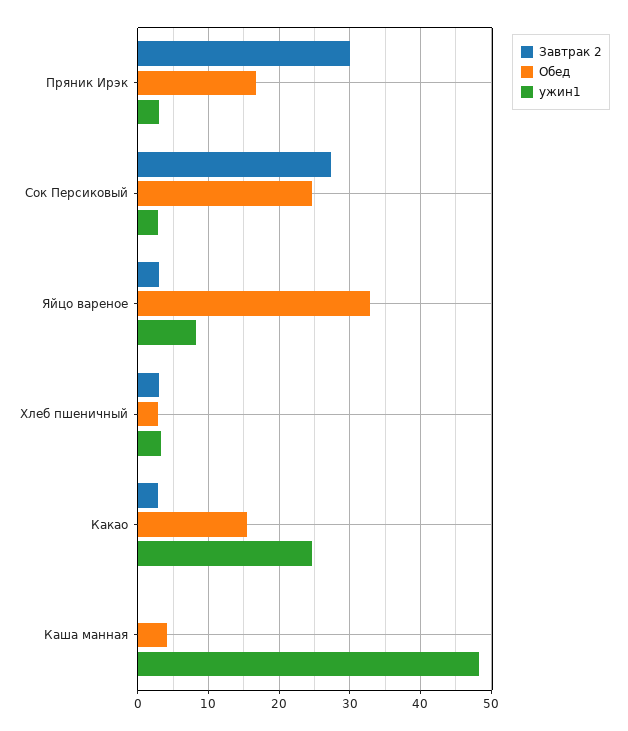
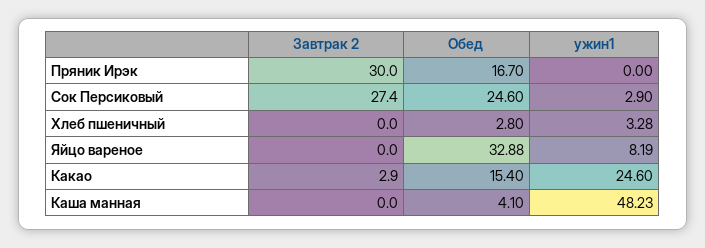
  {
    "Завтрак 2": {
      "Пряник Ирэк": 30,
      "Сок Персиковый": 27.4,
-     "Яйцо вареное": 3,
+     "Яйцо вареное": 0,
-     "Хлеб пшеничный": 3,
+     "Хлеб пшеничный": 0,
      "Какао": 2.9,
      "Каша манная": 0
    },
    "Обед": {
      "Пряник Ирэк": 16.7,
      "Сок Персиковый": 24.6,
      "Яйцо вареное": 32.88,
      "Хлеб пшеничный": 2.8,
      "Какао": 15.4,
      "Каша манная": 4.1
    },
    "ужин1": {
-     "Пряник Ирэк": 3,
+     "Пряник Ирэк": 0,
      "Сок Персиковый": 2.9,
      "Яйцо вареное": 8.19,
      "Хлеб пшеничный": 3.28,
      "Какао": 24.6,
      "Каша манная": 48.23
    }
  }

